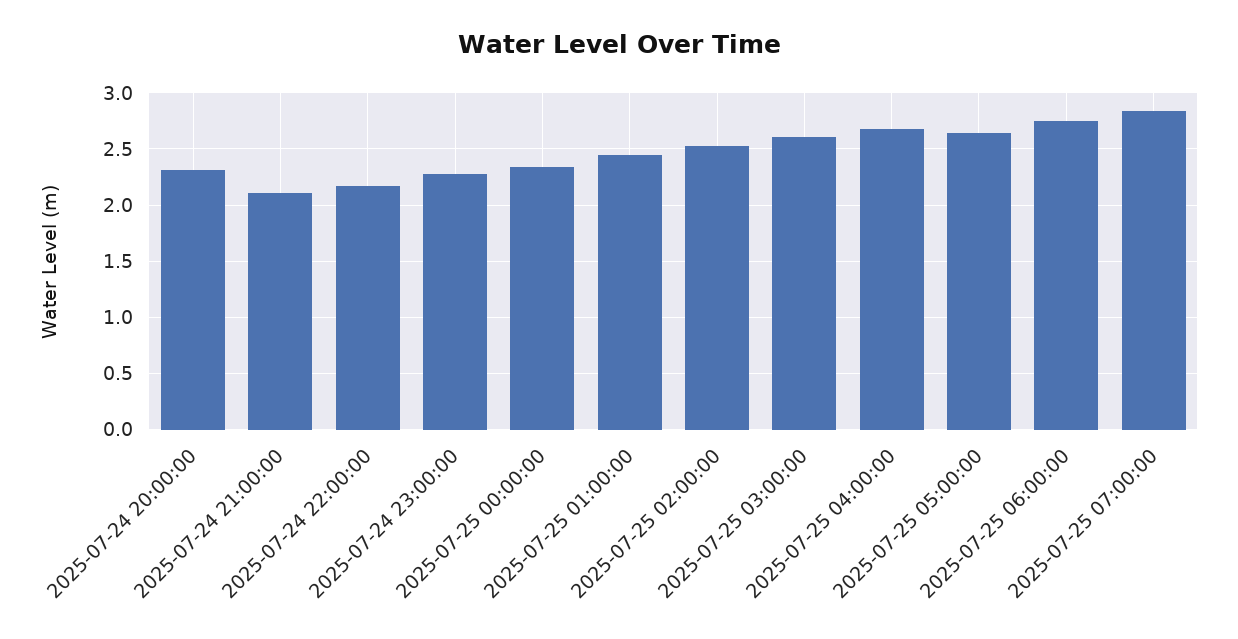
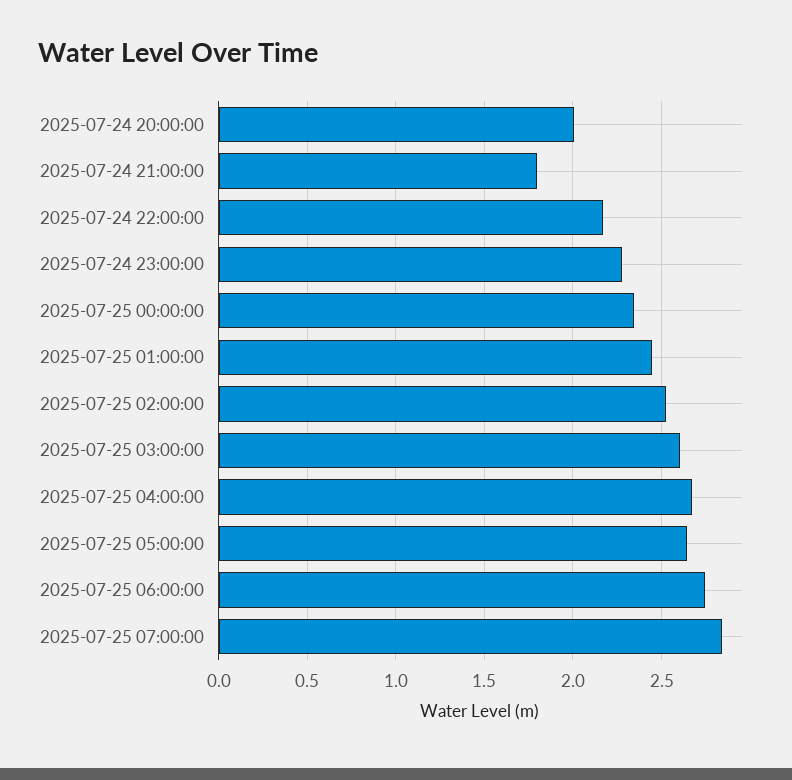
  {
-   "2025-07-24 20:00:00": 2.3,
+   "2025-07-24 20:00:00": 2,
-   "2025-07-24 21:00:00": 2.1,
+   "2025-07-24 21:00:00": 1.8,
    "2025-07-24 22:00:00": 2.15,
    "2025-07-24 23:00:00": 2.25,
    "2025-07-25 00:00:00": 2.35,
    "2025-07-25 01:00:00": 2.45,
    "2025-07-25 02:00:00": 2.55,
    "2025-07-25 03:00:00": 2.6,
    "2025-07-25 04:00:00": 2.65,
    "2025-07-25 05:00:00": 2.65,
    "2025-07-25 06:00:00": 2.75,
    "2025-07-25 07:00:00": 2.85
  }

